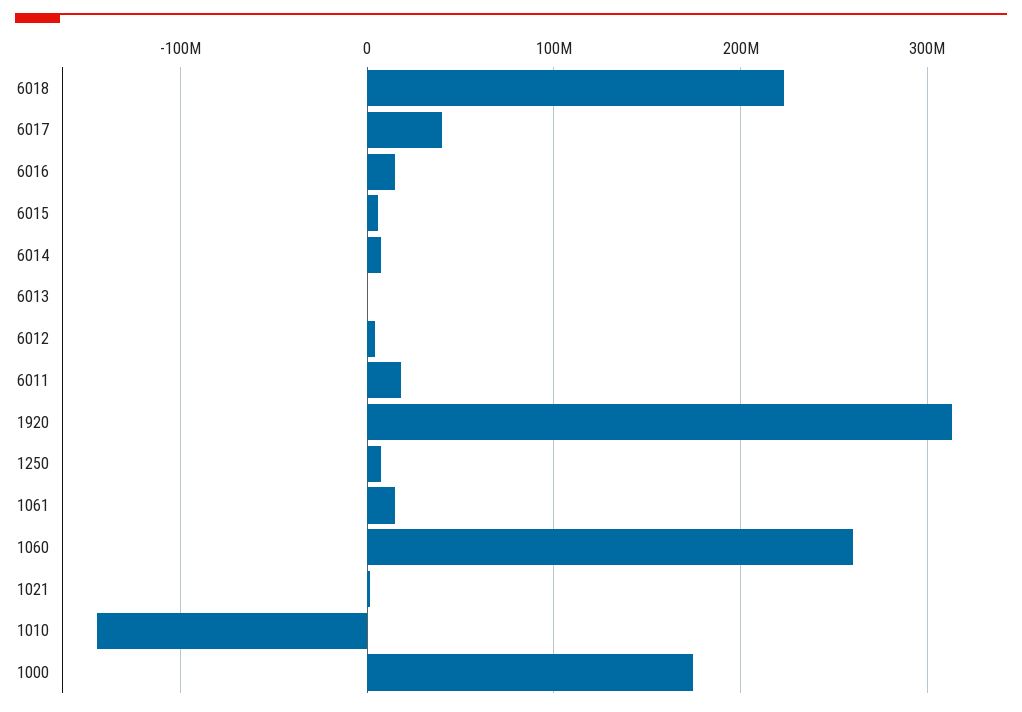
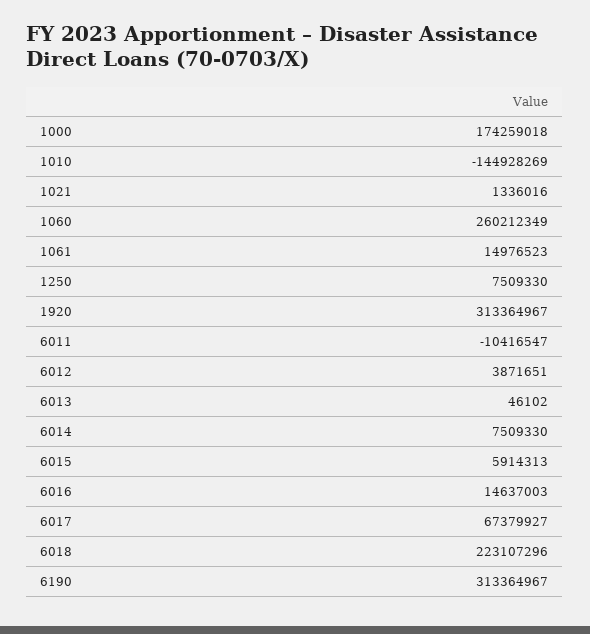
  {
    "6018": 223107296,
-   "6017": 40000000,
+   "6017": 67379927,
    "6016": 14637003,
    "6015": 5914313,
    "6014": 7509330,
    "6013": 46102,
    "6012": 3871651,
-   "6011": 20000000,
+   "6011": -10416547,
    "1920": 313364967,
    "1250": 7509330,
    "1061": 14976523,
    "1060": 260212349,
    "1021": 1336016,
    "1010": -144928269,
-   "1000": 174259018
+   "1000": 174259018,
+   "6190": 313364967
  }

